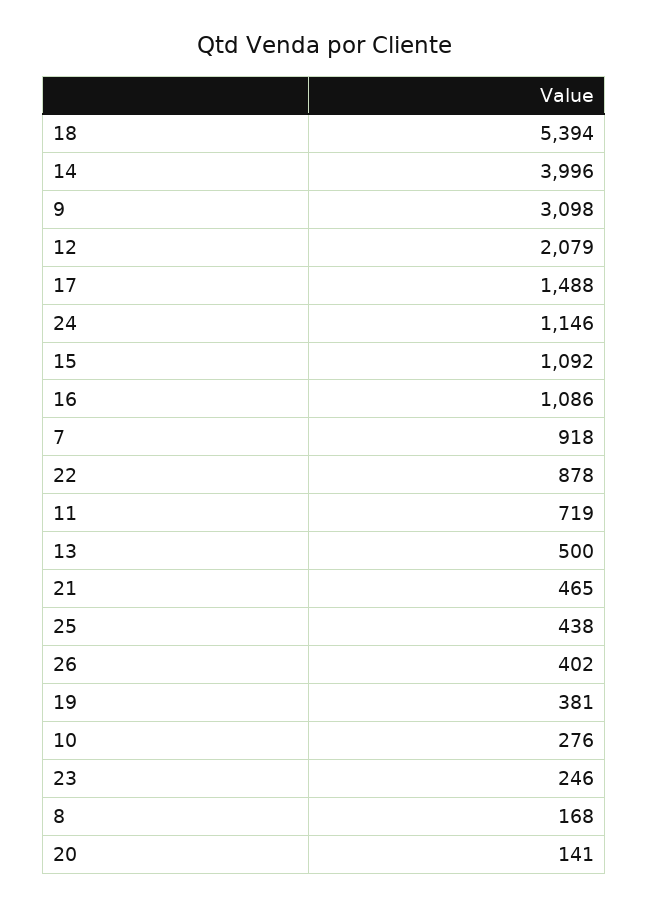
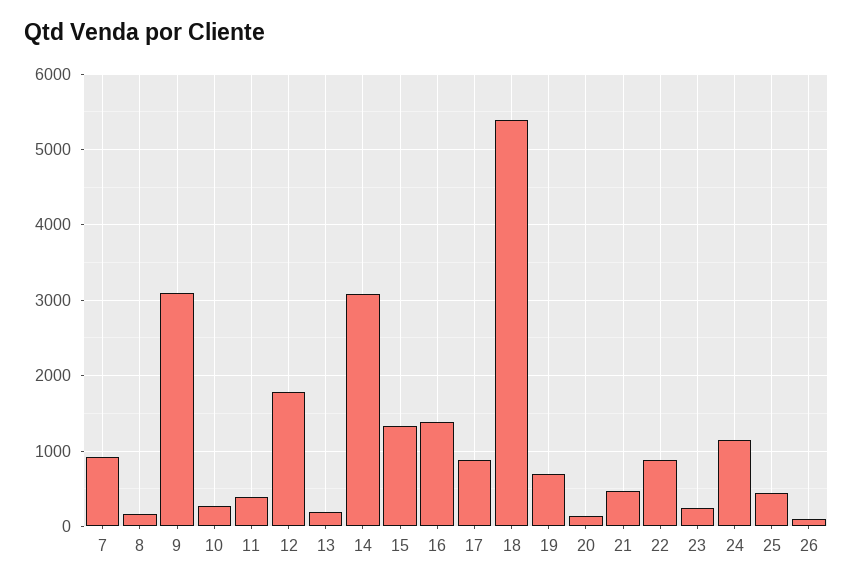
  {
    "18": 5394,
-   "14": 3996,
+   "14": 3100,
    "9": 3098,
-   "12": 2079,
+   "12": 1800,
-   "17": 1488,
+   "17": 900,
    "24": 1146,
-   "15": 1092,
+   "15": 1300,
-   "16": 1086,
+   "16": 1400,
    "7": 918,
    "22": 878,
-   "11": 719,
+   "11": 400,
-   "13": 500,
+   "13": 200,
    "21": 465,
    "25": 438,
-   "26": 402,
+   "26": 100,
-   "19": 381,
+   "19": 700,
    "10": 276,
    "23": 246,
    "8": 168,
    "20": 141
  }

